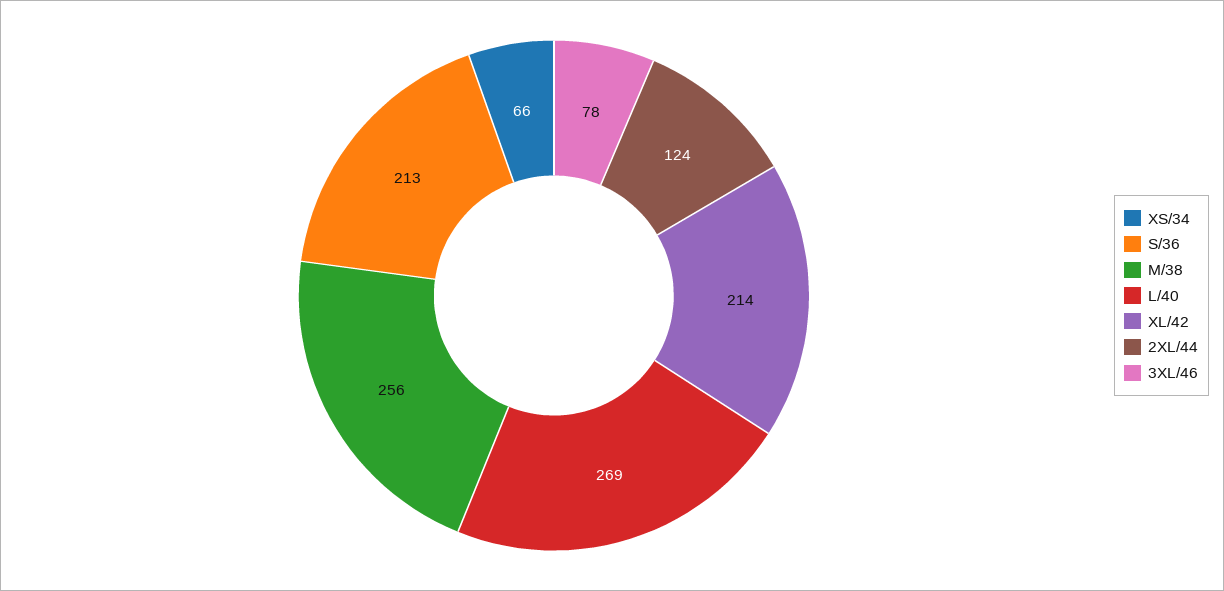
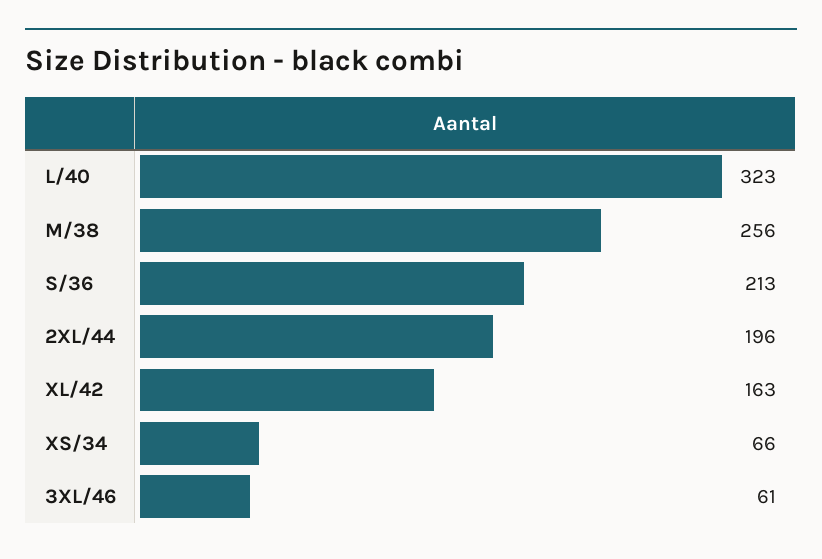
  {
    "XS/34": 66,
    "S/36": 213,
    "M/38": 256,
-   "L/40": 269,
+   "L/40": 323,
-   "XL/42": 214,
+   "XL/42": 163,
-   "2XL/44": 124,
+   "2XL/44": 196,
-   "3XL/46": 78
+   "3XL/46": 61
  }

